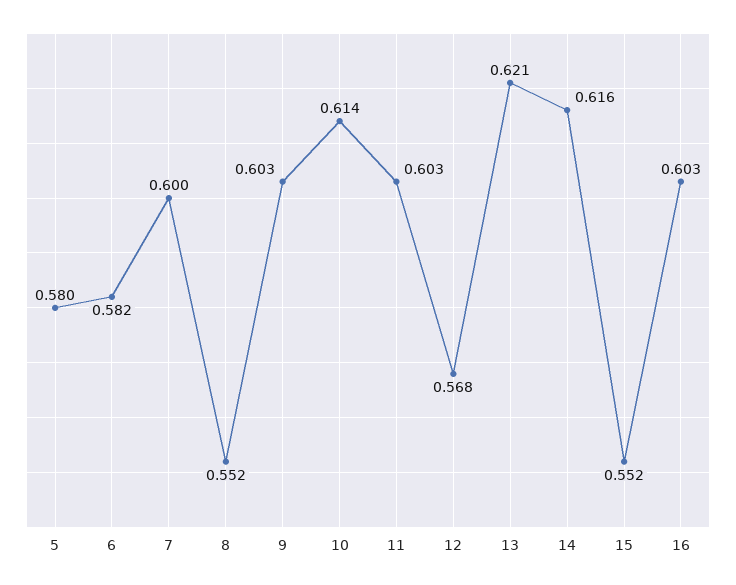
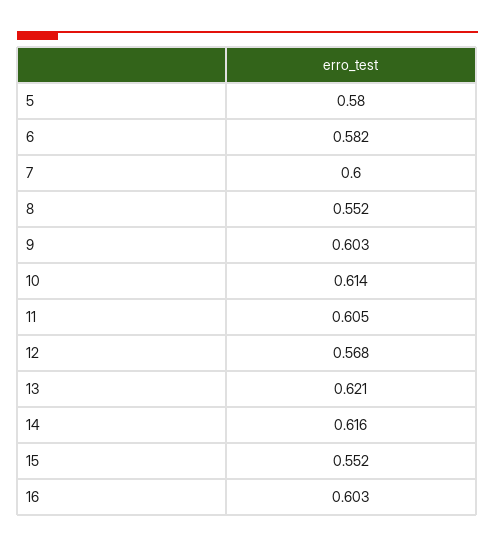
  {
    "5": 0.58,
    "6": 0.582,
    "7": 0.6,
    "8": 0.552,
    "9": 0.603,
    "10": 0.614,
-   "11": 0.603,
+   "11": 0.605,
    "12": 0.568,
    "13": 0.621,
    "14": 0.616,
    "15": 0.552,
    "16": 0.603
  }

